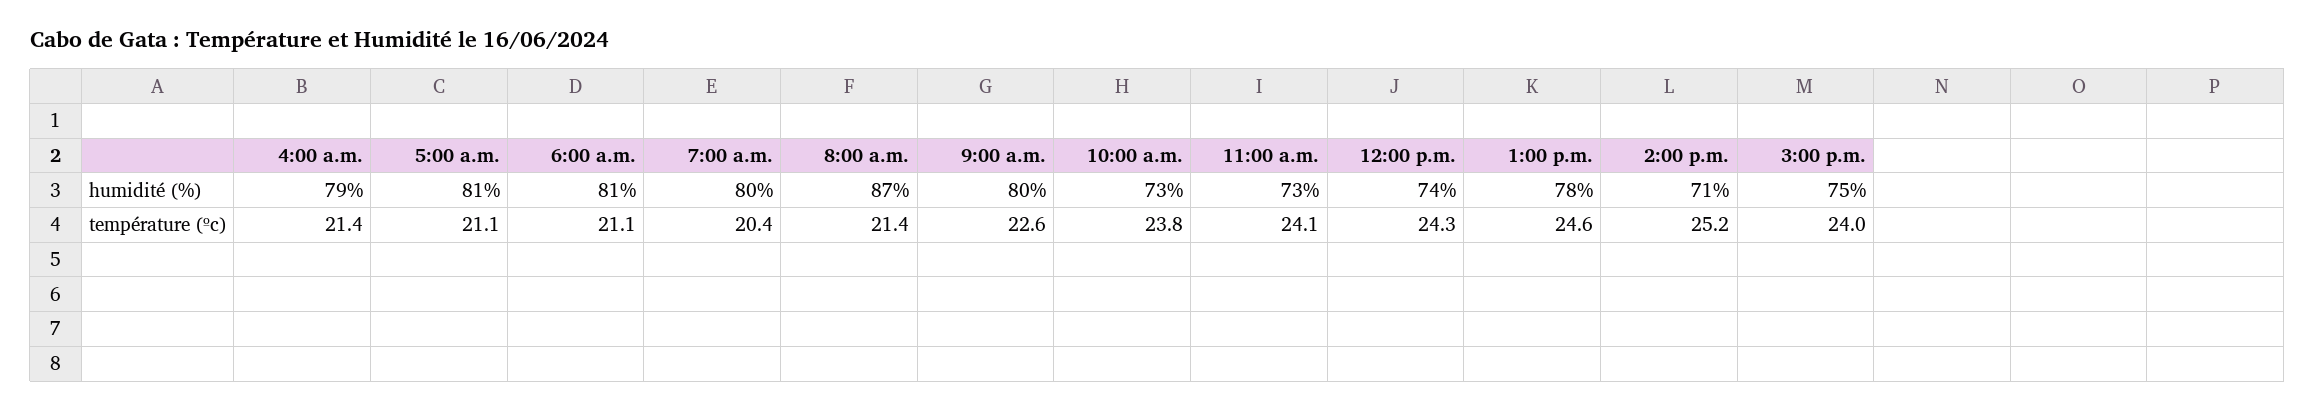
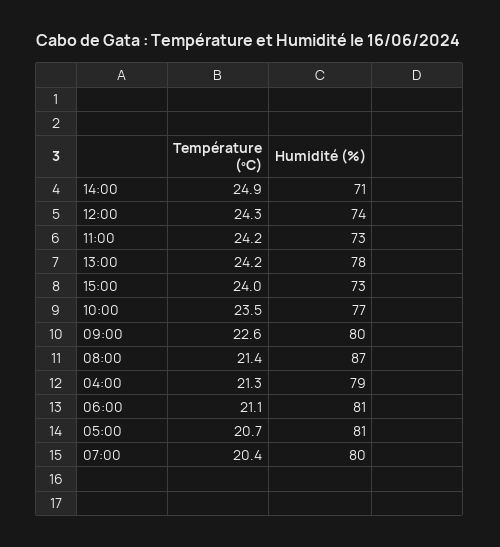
  {
    "4:00 a.m.": {
      "humidité (%)": 79,
-     "température (ºc)": 21.4
+     "température (ºc)": 21.3
    },
    "5:00 a.m.": {
      "humidité (%)": 81,
-     "température (ºc)": 21.1
+     "température (ºc)": 20.7
    },
    "6:00 a.m.": {
      "humidité (%)": 81,
      "température (ºc)": 21.1
    },
    "7:00 a.m.": {
      "humidité (%)": 80,
      "température (ºc)": 20.4
    },
    "8:00 a.m.": {
      "humidité (%)": 87,
      "température (ºc)": 21.4
    },
    "9:00 a.m.": {
      "humidité (%)": 80,
      "température (ºc)": 22.6
    },
    "10:00 a.m.": {
-     "humidité (%)": 73,
+     "humidité (%)": 77,
-     "température (ºc)": 23.8
+     "température (ºc)": 23.5
    },
    "11:00 a.m.": {
      "humidité (%)": 73,
-     "température (ºc)": 24.1
+     "température (ºc)": 24.2
    },
    "12:00 p.m.": {
      "humidité (%)": 74,
      "température (ºc)": 24.3
    },
    "1:00 p.m.": {
      "humidité (%)": 78,
-     "température (ºc)": 24.6
+     "température (ºc)": 24.2
    },
    "2:00 p.m.": {
      "humidité (%)": 71,
-     "température (ºc)": 25.2
+     "température (ºc)": 24.9
    },
    "3:00 p.m.": {
-     "humidité (%)": 75,
+     "humidité (%)": 73,
      "température (ºc)": 24
    }
  }

